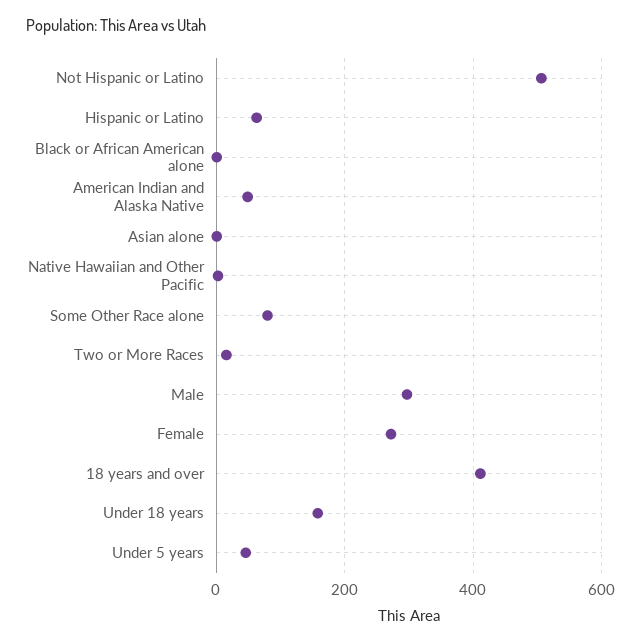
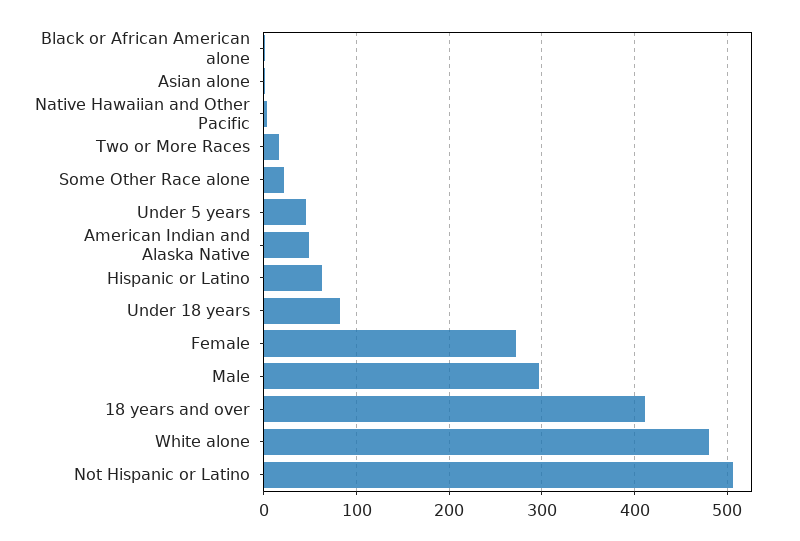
  {
    "Not Hispanic or Latino": 510,
    "Hispanic or Latino": 60,
    "Black or African American alone": 0,
    "American Indian and Alaska Native": 50,
    "Asian alone": 0,
    "Native Hawaiian and Other Pacific": 0,
-   "Some Other Race alone": 80,
+   "Some Other Race alone": 20,
    "Two or More Races": 20,
    "Male": 300,
    "Female": 270,
    "18 years and over": 410,
-   "Under 18 years": 160,
+   "Under 18 years": 80,
-   "Under 5 years": 50
+   "Under 5 years": 50,
+   "White alone": 480
  }

